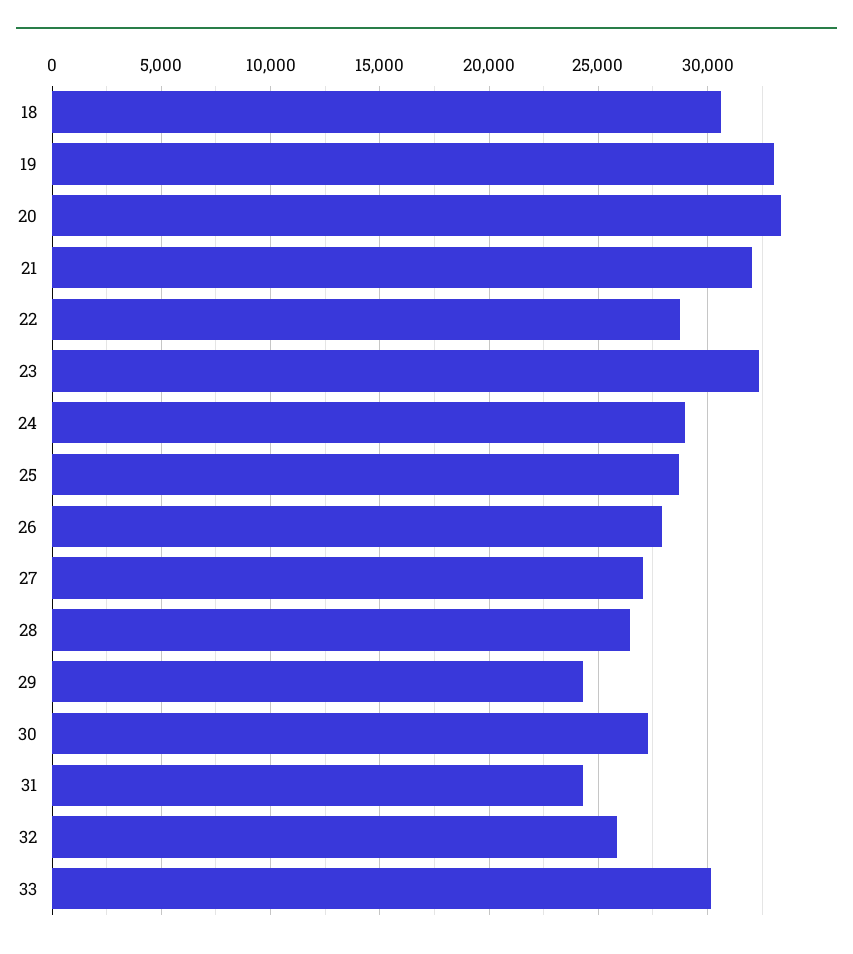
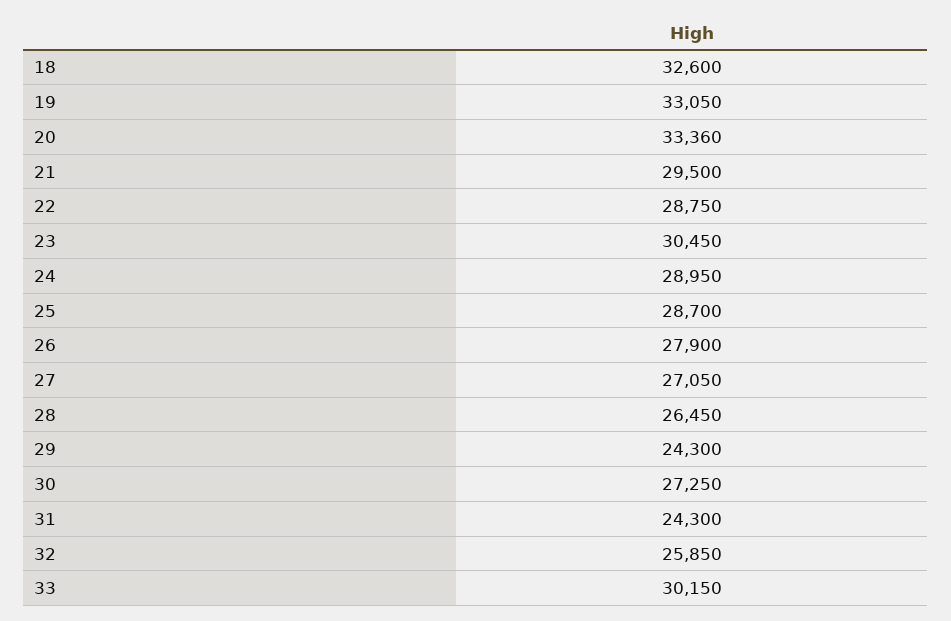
  {
-   "18": 30500,
+   "18": 32600,
    "19": 33050,
    "20": 33360,
-   "21": 32000,
+   "21": 29500,
    "22": 28750,
-   "23": 32500,
+   "23": 30450,
    "24": 28950,
    "25": 28700,
    "26": 27900,
    "27": 27050,
    "28": 26450,
    "29": 24300,
    "30": 27250,
    "31": 24300,
    "32": 25850,
    "33": 30150
  }

